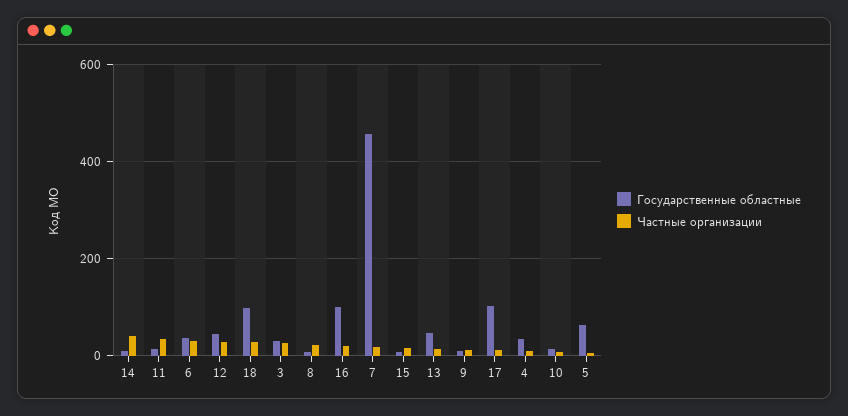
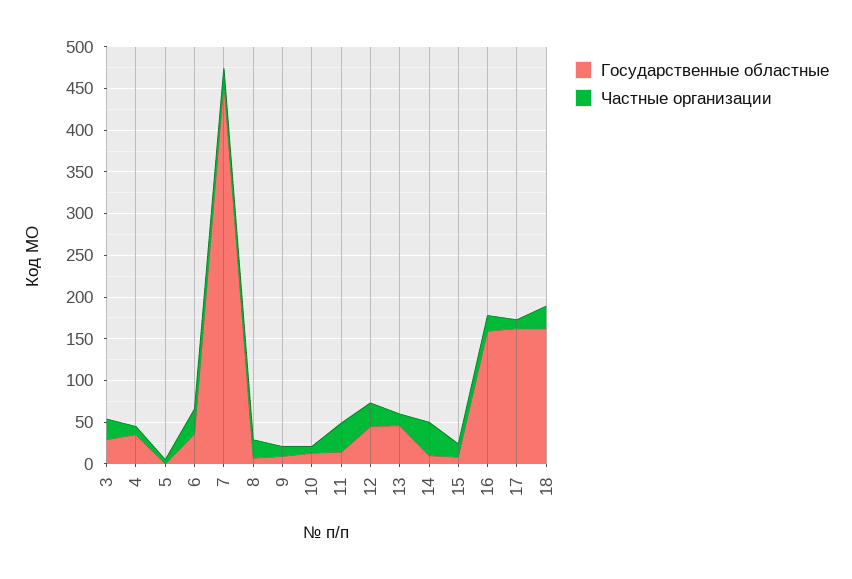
  {
    "Государственные областные": {
      "14": 10,
      "11": 10,
      "6": 40,
      "12": 50,
-     "18": 100,
+     "18": 160,
      "3": 30,
      "8": 10,
-     "16": 100,
+     "16": 160,
      "7": 460,
      "15": 10,
      "13": 50,
      "9": 10,
-     "17": 100,
+     "17": 160,
      "4": 40,
      "10": 10,
-     "5": 60
+     "5": 0
    },
    "Частные организации": {
      "14": 40,
      "11": 40,
      "6": 30,
      "12": 30,
      "18": 30,
      "3": 30,
      "8": 20,
      "16": 20,
      "7": 20,
      "15": 20,
      "13": 10,
      "9": 10,
      "17": 10,
      "4": 10,
      "10": 10,
      "5": 10
    }
  }

